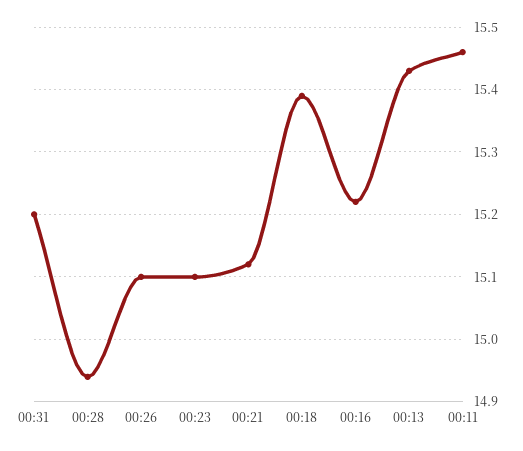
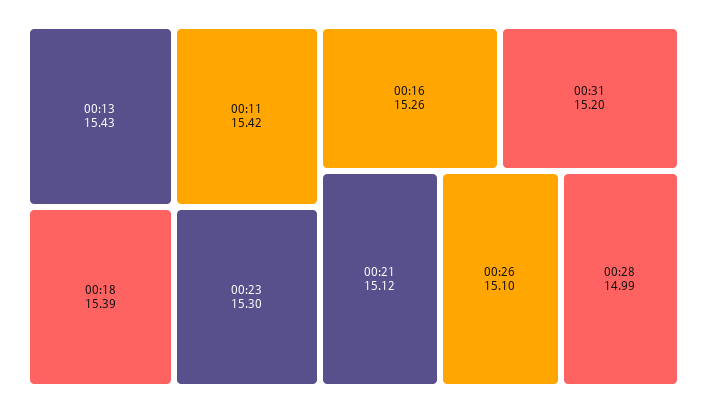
  {
    "00:31": 15.2,
-   "00:28": 14.94,
+   "00:28": 14.99,
    "00:26": 15.1,
-   "00:23": 15.1,
+   "00:23": 15.3,
    "00:21": 15.12,
    "00:18": 15.39,
-   "00:16": 15.22,
+   "00:16": 15.26,
    "00:13": 15.43,
-   "00:11": 15.46
+   "00:11": 15.42
  }

